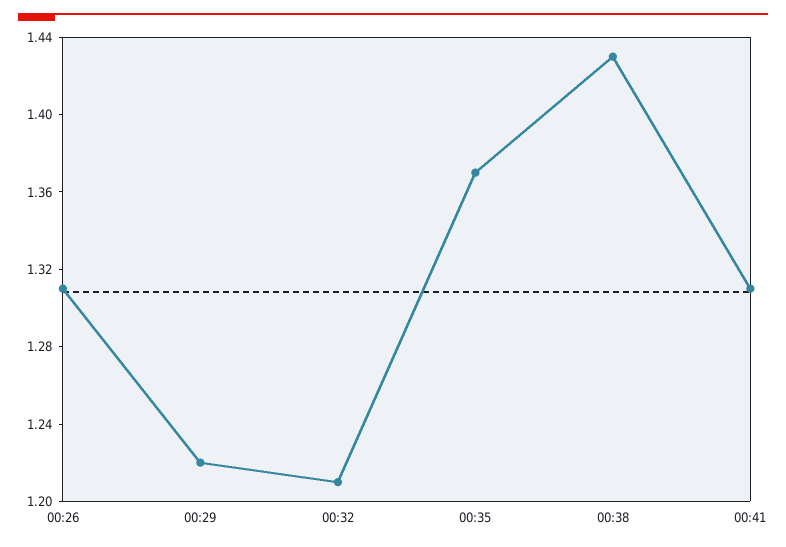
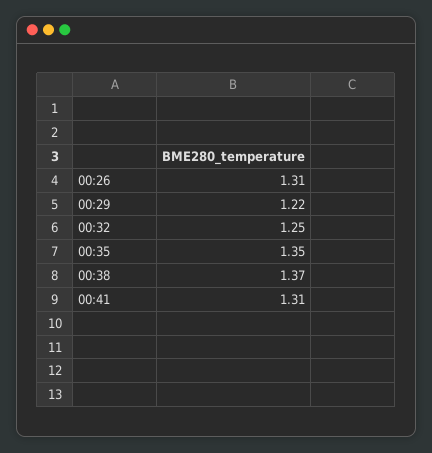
  {
    "00:26": 1.31,
    "00:29": 1.22,
-   "00:32": 1.21,
+   "00:32": 1.25,
-   "00:35": 1.37,
+   "00:35": 1.35,
-   "00:38": 1.43,
+   "00:38": 1.37,
    "00:41": 1.31
  }

